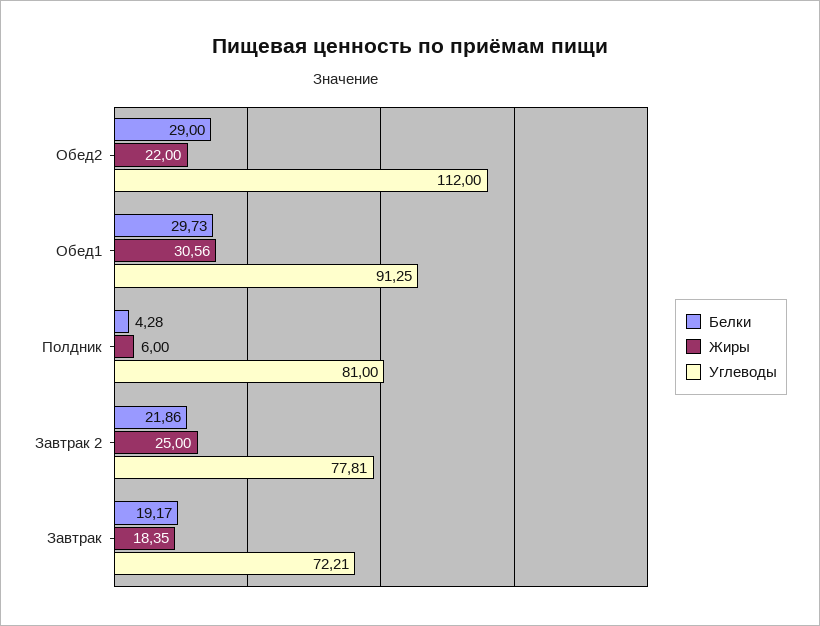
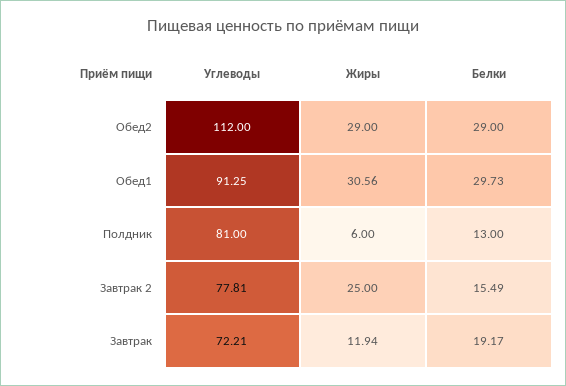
  {
    "Белки": {
      "Обед2": 29,
      "Обед1": 29.73,
-     "Полдник": 4.28,
+     "Полдник": 13,
-     "Завтрак 2": 21.86,
+     "Завтрак 2": 15.49,
      "Завтрак": 19.17
    },
    "Жиры": {
-     "Обед2": 22,
+     "Обед2": 29,
      "Обед1": 30.56,
      "Полдник": 6,
      "Завтрак 2": 25,
-     "Завтрак": 18.35
+     "Завтрак": 11.94
    },
    "Углеводы": {
      "Обед2": 112,
      "Обед1": 91.25,
      "Полдник": 81,
      "Завтрак 2": 77.81,
      "Завтрак": 72.21
    }
  }

